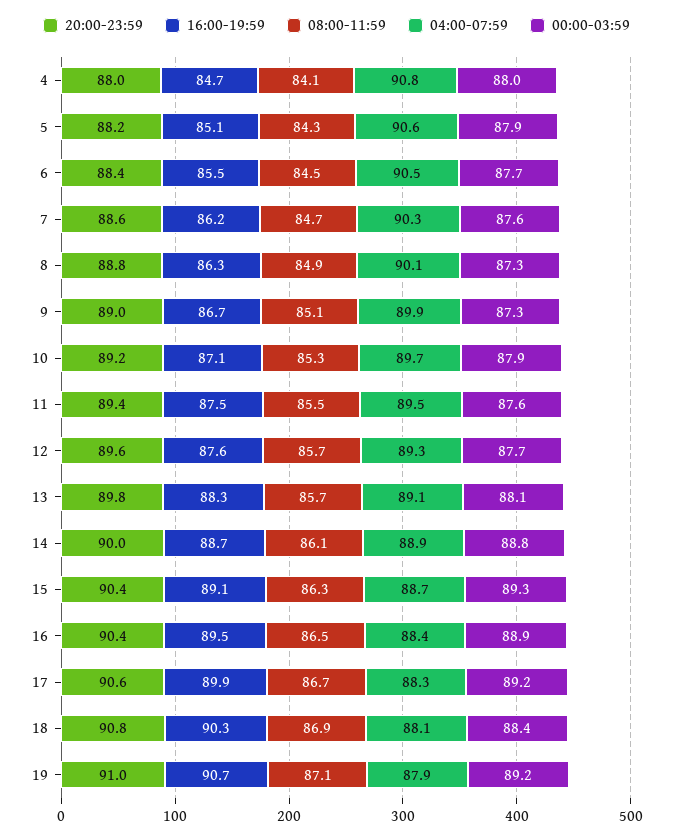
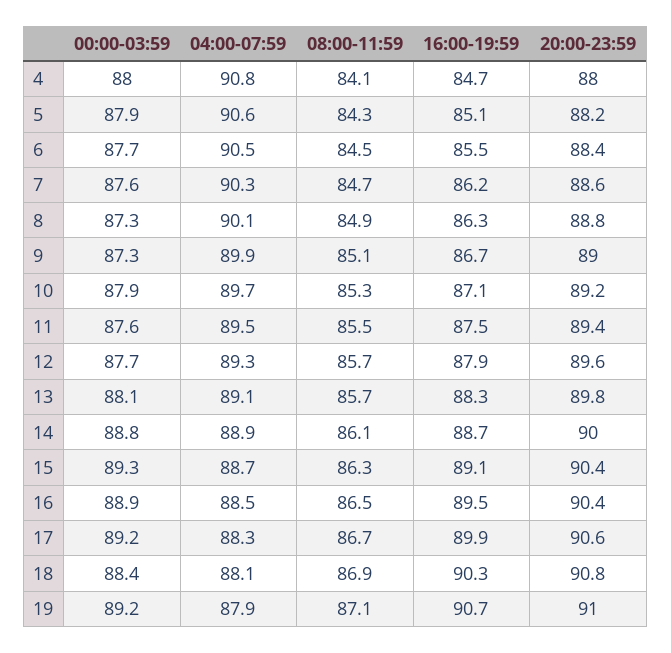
  {
    "20:00-23:59": {
      "4": 88,
      "5": 88.2,
      "6": 88.4,
      "7": 88.6,
      "8": 88.8,
      "9": 89,
      "10": 89.2,
      "11": 89.4,
      "12": 89.6,
      "13": 89.8,
      "14": 90,
      "15": 90.4,
      "16": 90.4,
      "17": 90.6,
      "18": 90.8,
      "19": 91
    },
    "16:00-19:59": {
      "4": 84.7,
      "5": 85.1,
      "6": 85.5,
      "7": 86.2,
      "8": 86.3,
      "9": 86.7,
      "10": 87.1,
      "11": 87.5,
-     "12": 87.6,
+     "12": 87.9,
      "13": 88.3,
      "14": 88.7,
      "15": 89.1,
      "16": 89.5,
      "17": 89.9,
      "18": 90.3,
      "19": 90.7
    },
    "08:00-11:59": {
      "4": 84.1,
      "5": 84.3,
      "6": 84.5,
      "7": 84.7,
      "8": 84.9,
      "9": 85.1,
      "10": 85.3,
      "11": 85.5,
      "12": 85.7,
      "13": 85.7,
      "14": 86.1,
      "15": 86.3,
      "16": 86.5,
      "17": 86.7,
      "18": 86.9,
      "19": 87.1
    },
    "04:00-07:59": {
      "4": 90.8,
      "5": 90.6,
      "6": 90.5,
      "7": 90.3,
      "8": 90.1,
      "9": 89.9,
      "10": 89.7,
      "11": 89.5,
      "12": 89.3,
      "13": 89.1,
      "14": 88.9,
      "15": 88.7,
-     "16": 88.4,
+     "16": 88.5,
      "17": 88.3,
      "18": 88.1,
      "19": 87.9
    },
    "00:00-03:59": {
      "4": 88,
      "5": 87.9,
      "6": 87.7,
      "7": 87.6,
      "8": 87.3,
      "9": 87.3,
      "10": 87.9,
      "11": 87.6,
      "12": 87.7,
      "13": 88.1,
      "14": 88.8,
      "15": 89.3,
      "16": 88.9,
      "17": 89.2,
      "18": 88.4,
      "19": 89.2
    }
  }

